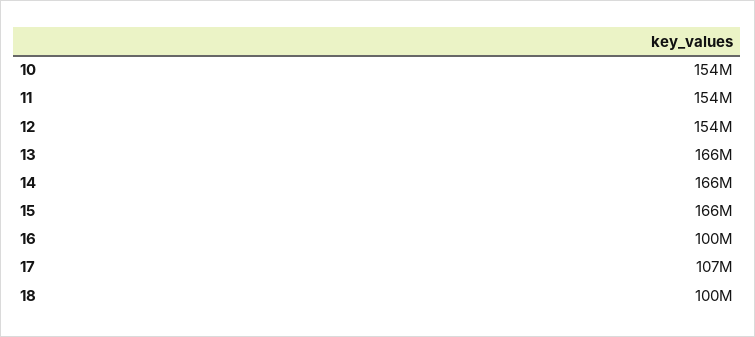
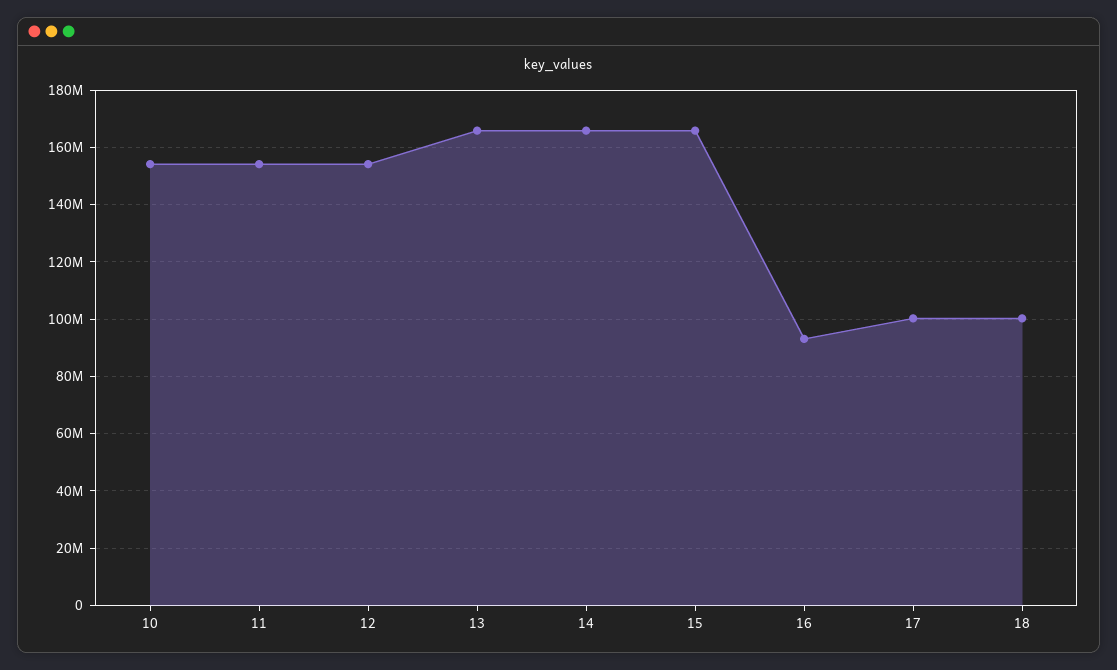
  {
    "10": 154000000,
    "11": 154000000,
    "12": 154000000,
    "13": 166000000,
    "14": 166000000,
    "15": 166000000,
-   "16": 100000000,
+   "16": 92500000,
-   "17": 107000000,
+   "17": 100000000,
    "18": 100000000
  }

